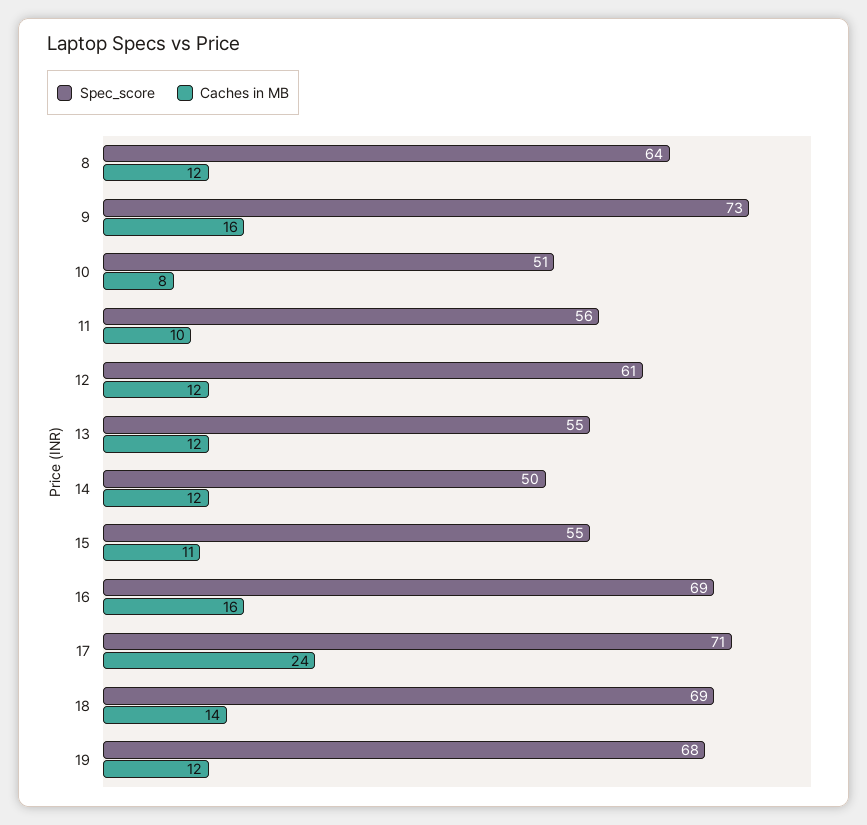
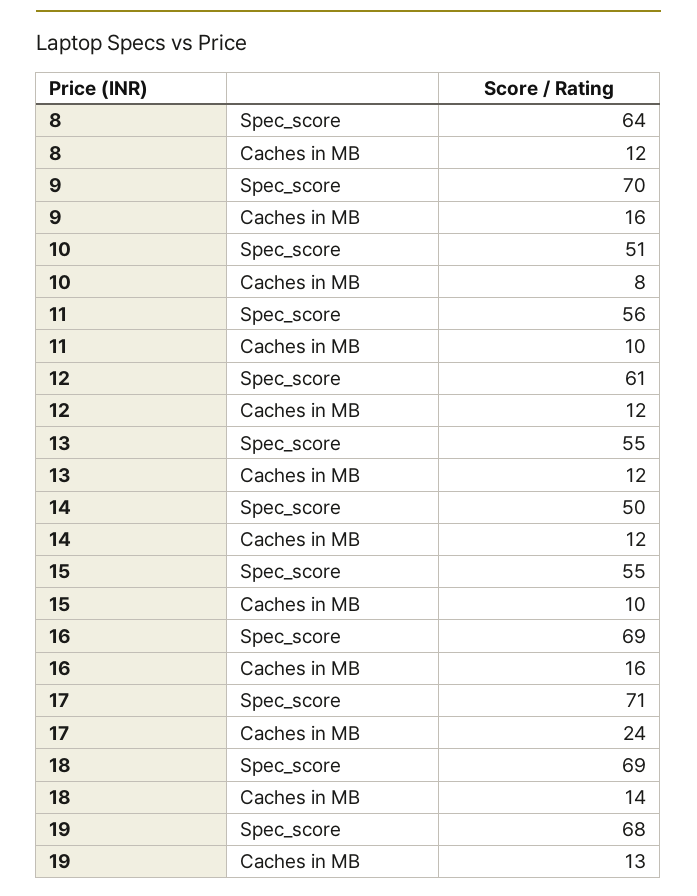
  {
    "Spec_score": {
      "8": 64,
-     "9": 73,
+     "9": 70,
      "10": 51,
      "11": 56,
      "12": 61,
      "13": 55,
      "14": 50,
      "15": 55,
      "16": 69,
      "17": 71,
      "18": 69,
      "19": 68
    },
    "Caches in MB": {
      "8": 12,
      "9": 16,
      "10": 8,
      "11": 10,
      "12": 12,
      "13": 12,
      "14": 12,
-     "15": 11,
+     "15": 10,
      "16": 16,
      "17": 24,
      "18": 14,
-     "19": 12
+     "19": 13
    }
  }

